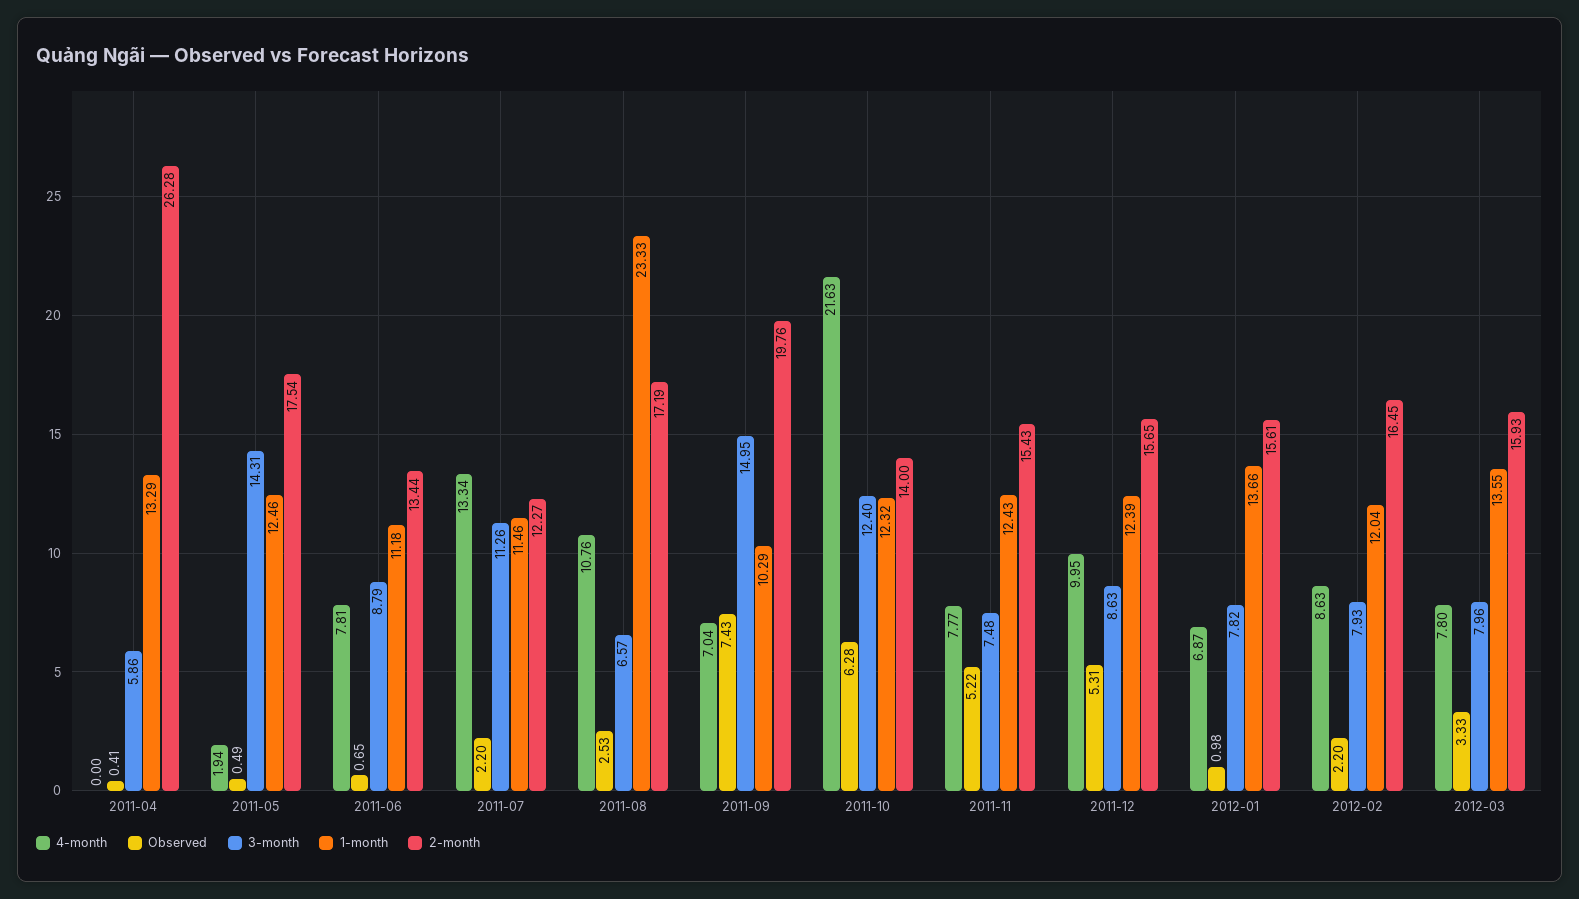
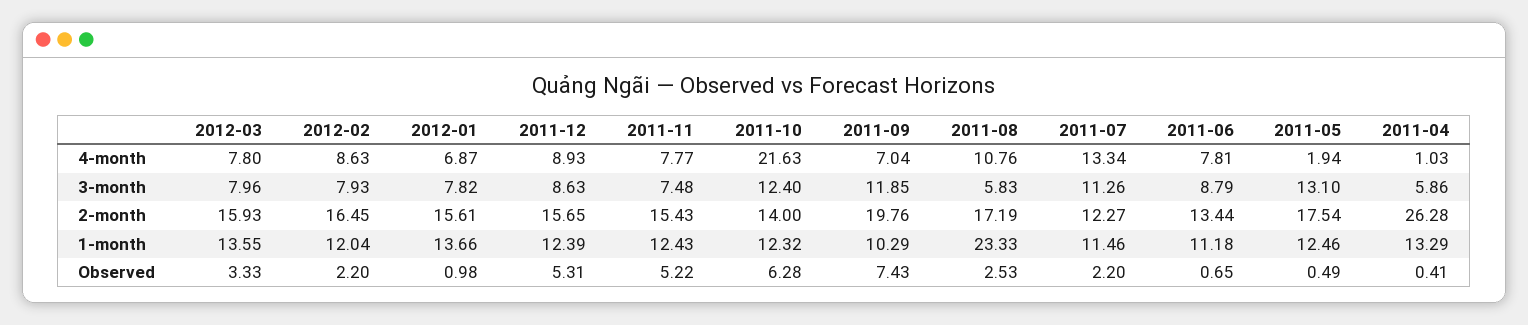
  {
    "4-month": {
-     "2011-04": 0,
+     "2011-04": 1.03,
      "2011-05": 1.94,
      "2011-06": 7.81,
      "2011-07": 13.34,
      "2011-08": 10.76,
      "2011-09": 7.04,
      "2011-10": 21.63,
      "2011-11": 7.77,
-     "2011-12": 9.95,
+     "2011-12": 8.93,
      "2012-01": 6.87,
      "2012-02": 8.63,
      "2012-03": 7.8
    },
    "Observed": {
      "2011-04": 0.41,
      "2011-05": 0.49,
      "2011-06": 0.65,
      "2011-07": 2.2,
      "2011-08": 2.53,
      "2011-09": 7.43,
      "2011-10": 6.28,
      "2011-11": 5.22,
      "2011-12": 5.31,
      "2012-01": 0.98,
      "2012-02": 2.2,
      "2012-03": 3.33
    },
    "3-month": {
      "2011-04": 5.86,
-     "2011-05": 14.31,
+     "2011-05": 13.1,
      "2011-06": 8.79,
      "2011-07": 11.26,
-     "2011-08": 6.57,
+     "2011-08": 5.83,
-     "2011-09": 14.95,
+     "2011-09": 11.85,
      "2011-10": 12.4,
      "2011-11": 7.48,
      "2011-12": 8.63,
      "2012-01": 7.82,
      "2012-02": 7.93,
      "2012-03": 7.96
    },
    "1-month": {
      "2011-04": 13.29,
      "2011-05": 12.46,
      "2011-06": 11.18,
      "2011-07": 11.46,
      "2011-08": 23.33,
      "2011-09": 10.29,
      "2011-10": 12.32,
      "2011-11": 12.43,
      "2011-12": 12.39,
      "2012-01": 13.66,
      "2012-02": 12.04,
      "2012-03": 13.55
    },
    "2-month": {
      "2011-04": 26.28,
      "2011-05": 17.54,
      "2011-06": 13.44,
      "2011-07": 12.27,
      "2011-08": 17.19,
      "2011-09": 19.76,
      "2011-10": 14,
      "2011-11": 15.43,
      "2011-12": 15.65,
      "2012-01": 15.61,
      "2012-02": 16.45,
      "2012-03": 15.93
    }
  }

